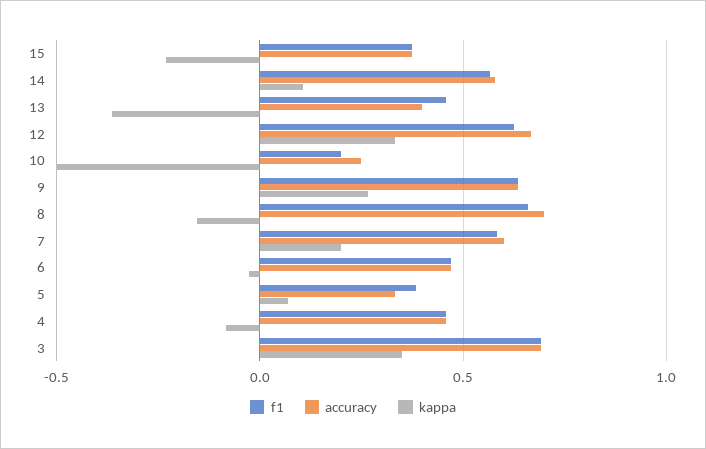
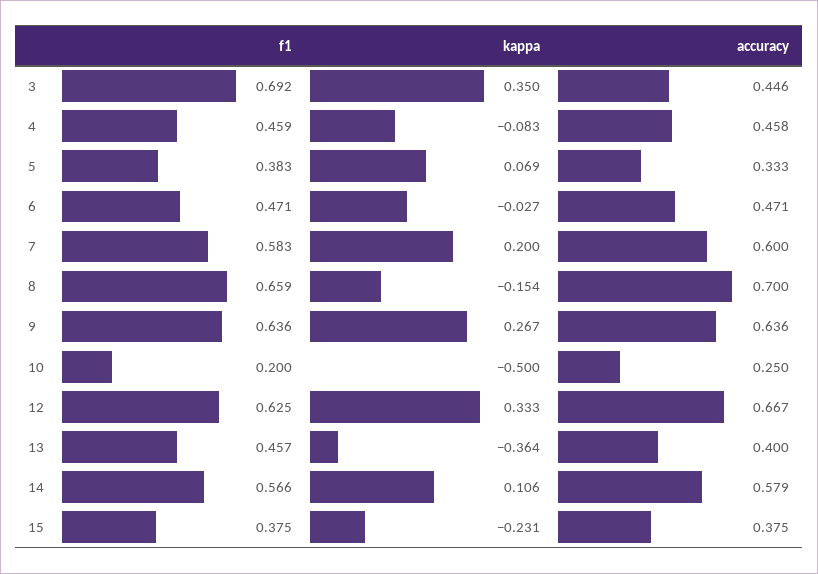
  {
    "f1": {
      "15": 0.375,
      "14": 0.566,
      "13": 0.457,
      "12": 0.625,
      "10": 0.2,
      "9": 0.636,
      "8": 0.659,
      "7": 0.583,
      "6": 0.471,
      "5": 0.383,
      "4": 0.459,
      "3": 0.692
    },
    "accuracy": {
      "15": 0.375,
      "14": 0.579,
      "13": 0.4,
      "12": 0.667,
      "10": 0.25,
      "9": 0.636,
      "8": 0.7,
      "7": 0.6,
      "6": 0.471,
      "5": 0.333,
      "4": 0.458,
-     "3": 0.7
+     "3": 0.446
    },
    "kappa": {
      "15": -0.231,
      "14": 0.106,
      "13": -0.364,
      "12": 0.333,
      "10": -0.5,
      "9": 0.267,
      "8": -0.154,
      "7": 0.2,
      "6": -0.027,
      "5": 0.069,
      "4": -0.083,
      "3": 0.35
    }
  }

